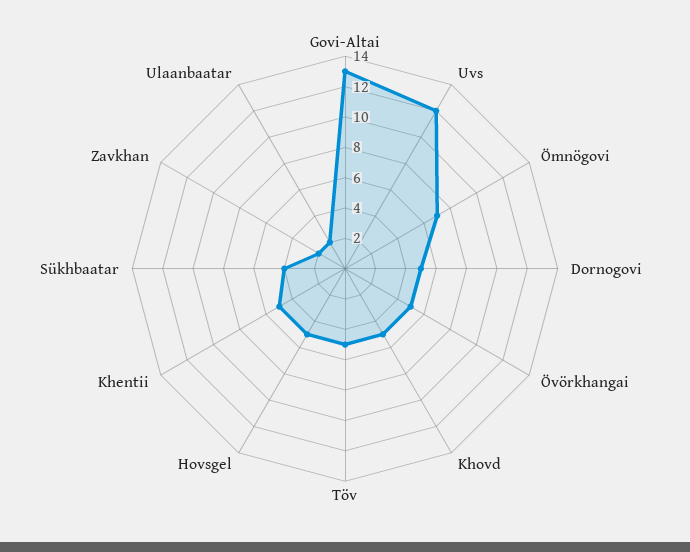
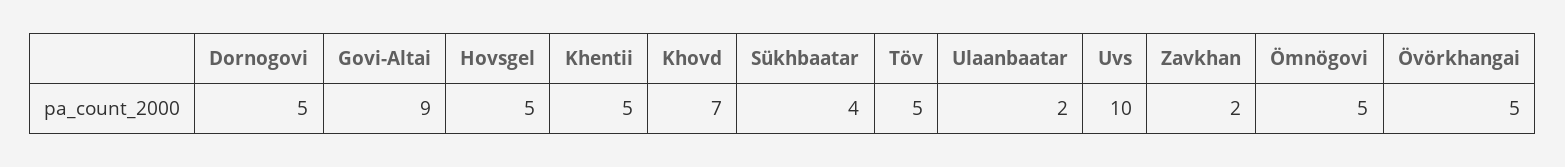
  {
-   "Govi-Altai": 13,
+   "Govi-Altai": 9,
-   "Uvs": 12,
+   "Uvs": 10,
-   "Ömnögovi": 7,
+   "Ömnögovi": 5,
    "Dornogovi": 5,
    "Övörkhangai": 5,
-   "Khovd": 5,
+   "Khovd": 7,
    "Töv": 5,
    "Hovsgel": 5,
    "Khentii": 5,
    "Sükhbaatar": 4,
    "Zavkhan": 2,
    "Ulaanbaatar": 2
  }

